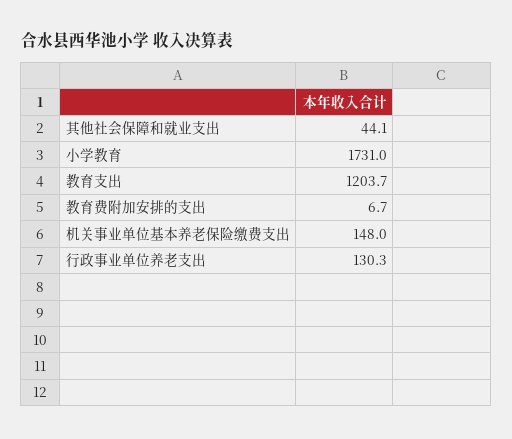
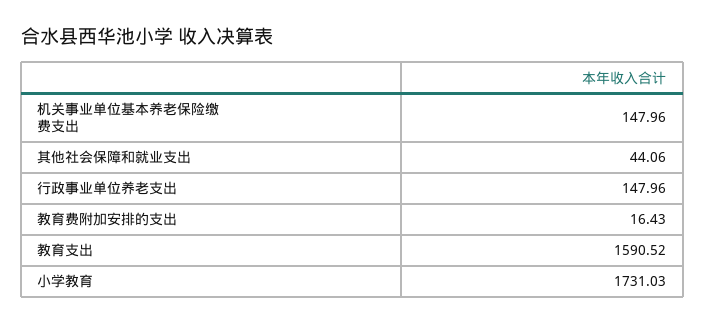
  {
    "其他社会保障和就业支出": 44.06,
    "小学教育": 1731.03,
-   "教育支出": 1203.7,
+   "教育支出": 1590.52,
-   "教育费附加安排的支出": 6.7,
+   "教育费附加安排的支出": 16.43,
    "机关事业单位基本养老保险缴费支出": 147.96,
-   "行政事业单位养老支出": 130.3
+   "行政事业单位养老支出": 147.96
  }

